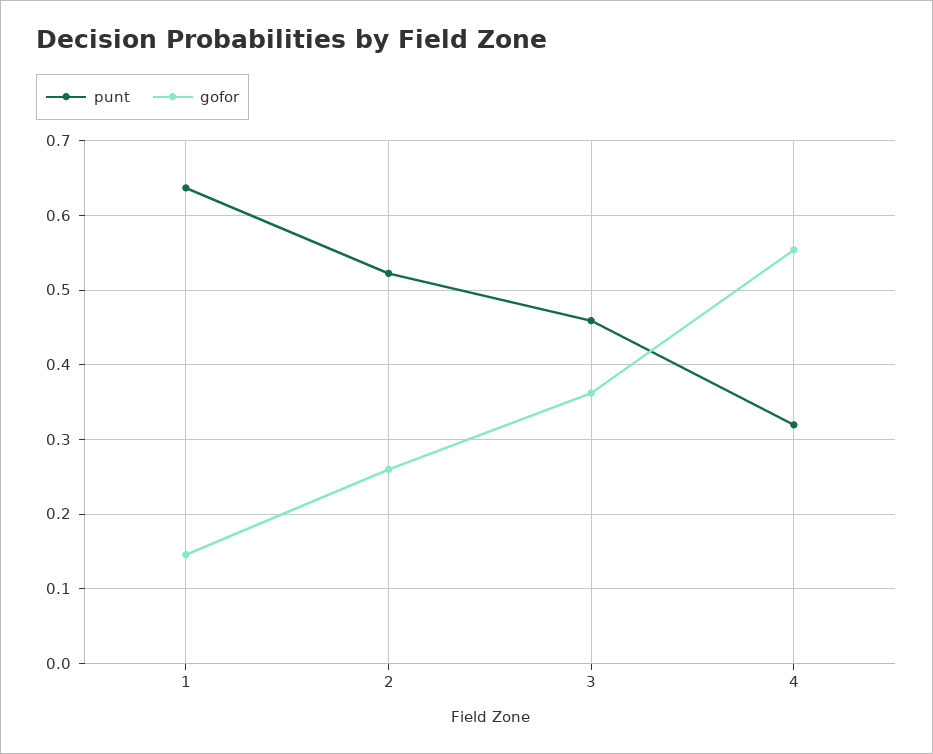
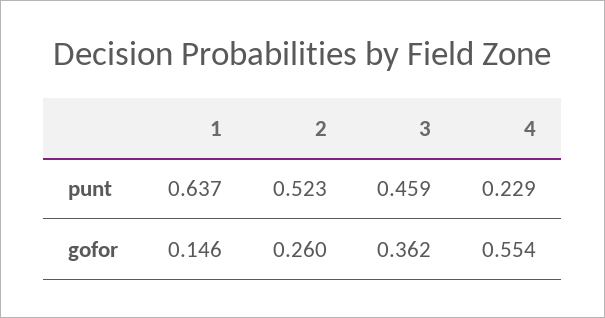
  {
    "punt": {
      "1": 0.637,
      "2": 0.523,
      "3": 0.459,
-     "4": 0.32
+     "4": 0.229
    },
    "gofor": {
      "1": 0.146,
      "2": 0.26,
      "3": 0.362,
      "4": 0.554
    }
  }

